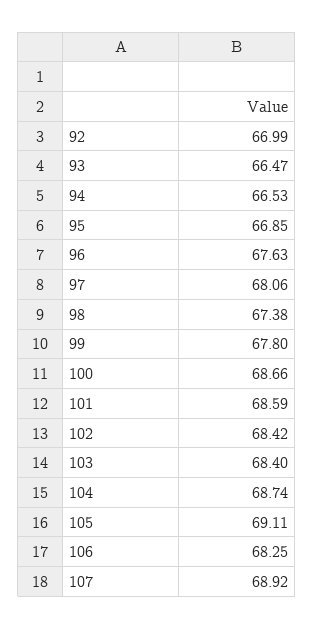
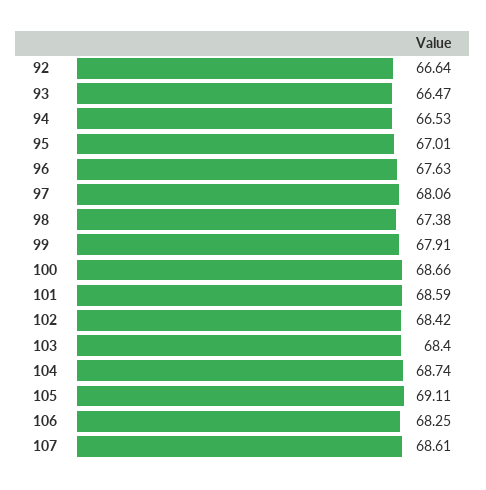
  {
-   "92": 66.99,
+   "92": 66.64,
    "93": 66.47,
    "94": 66.53,
-   "95": 66.85,
+   "95": 67.01,
    "96": 67.63,
    "97": 68.06,
    "98": 67.38,
-   "99": 67.8,
+   "99": 67.91,
    "100": 68.66,
    "101": 68.59,
    "102": 68.42,
    "103": 68.4,
    "104": 68.74,
    "105": 69.11,
    "106": 68.25,
-   "107": 68.92
+   "107": 68.61
  }

